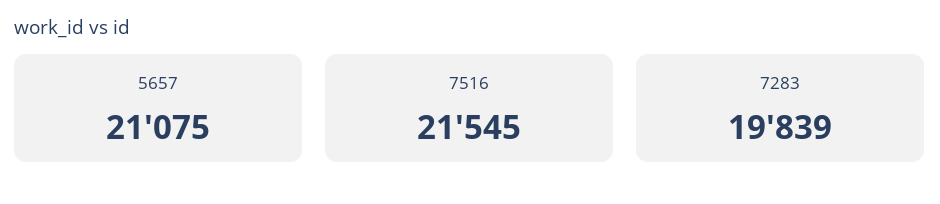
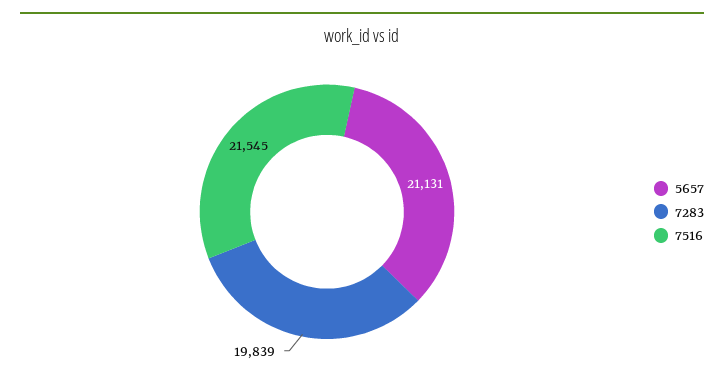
  {
-   "5657": 21075,
+   "5657": 21131,
    "7516": 21545,
    "7283": 19839
  }

